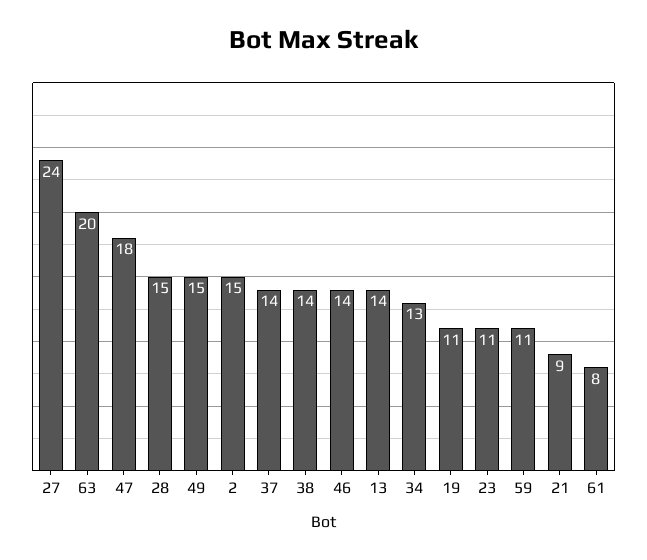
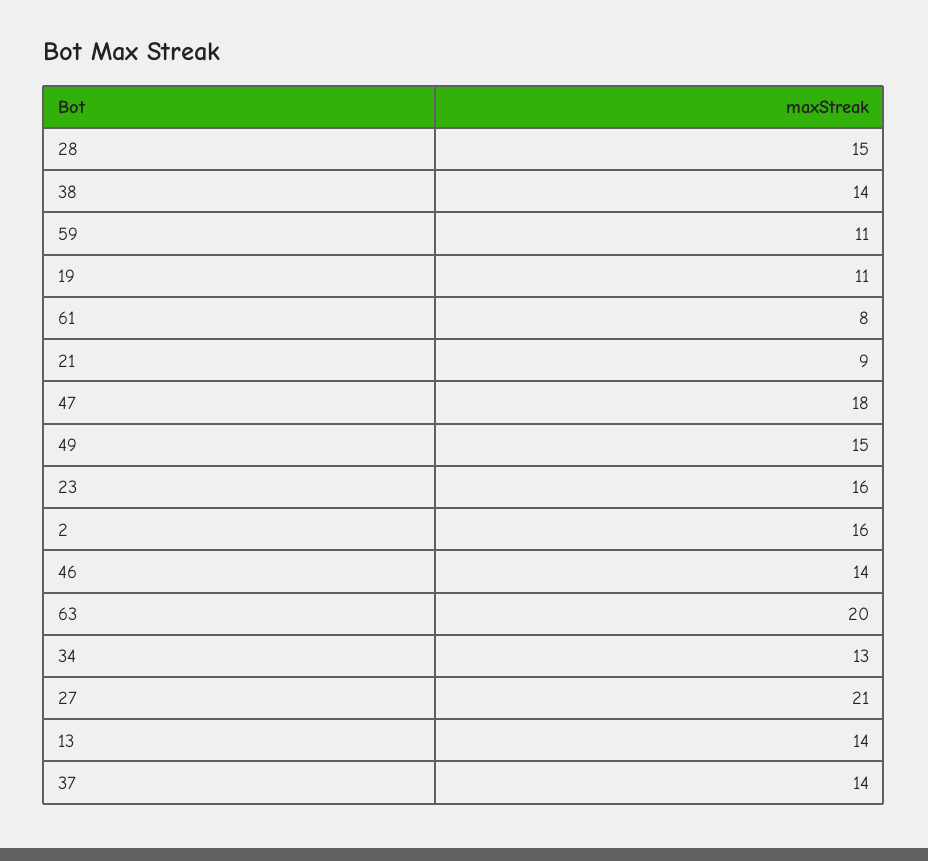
  {
-   "27": 24,
+   "27": 21,
    "63": 20,
    "47": 18,
    "28": 15,
    "49": 15,
-   "2": 15,
+   "2": 16,
    "37": 14,
    "38": 14,
    "46": 14,
    "13": 14,
    "34": 13,
    "19": 11,
-   "23": 11,
+   "23": 16,
    "59": 11,
    "21": 9,
    "61": 8
  }

